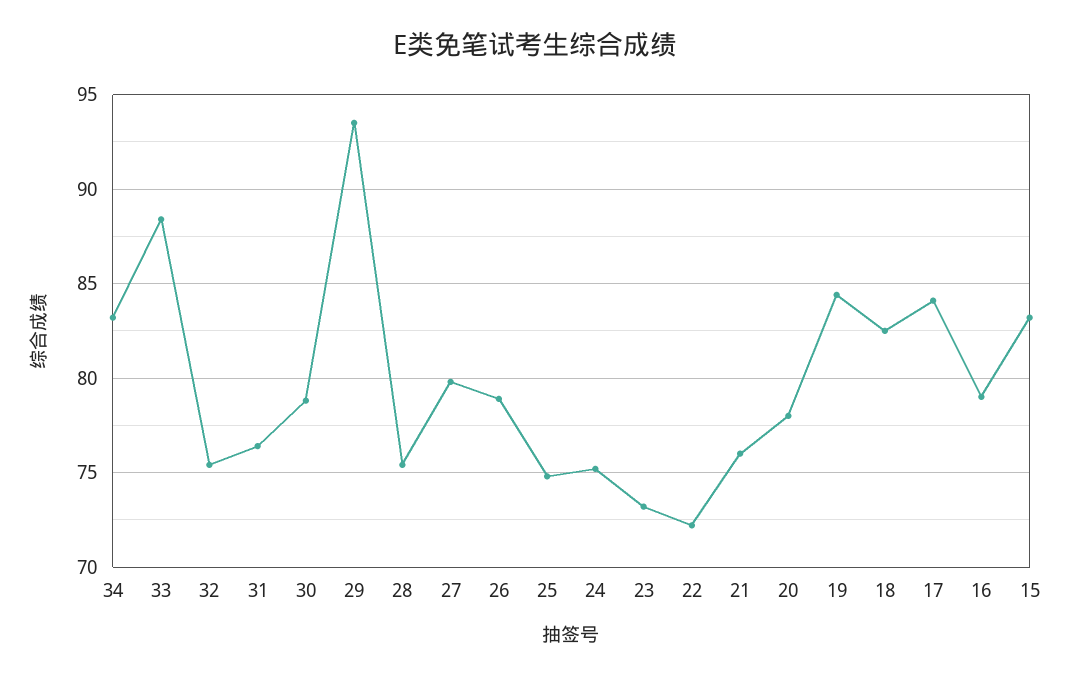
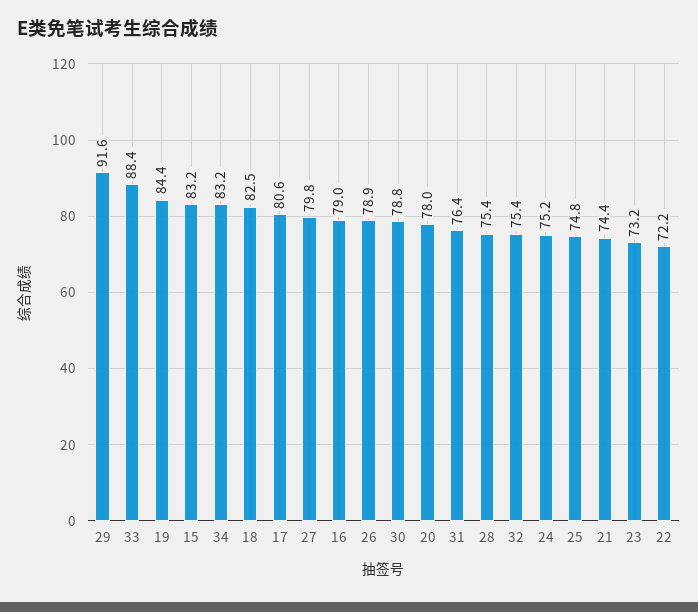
  {
    "34": 83.2,
    "33": 88.4,
    "32": 75.4,
    "31": 76.4,
    "30": 78.8,
-   "29": 93.5,
+   "29": 91.6,
    "28": 75.4,
    "27": 79.8,
    "26": 78.9,
    "25": 74.8,
    "24": 75.2,
    "23": 73.2,
    "22": 72.2,
-   "21": 76,
+   "21": 74.4,
    "20": 78,
    "19": 84.4,
    "18": 82.5,
-   "17": 84,
+   "17": 80.6,
    "16": 79,
    "15": 83.2
  }

